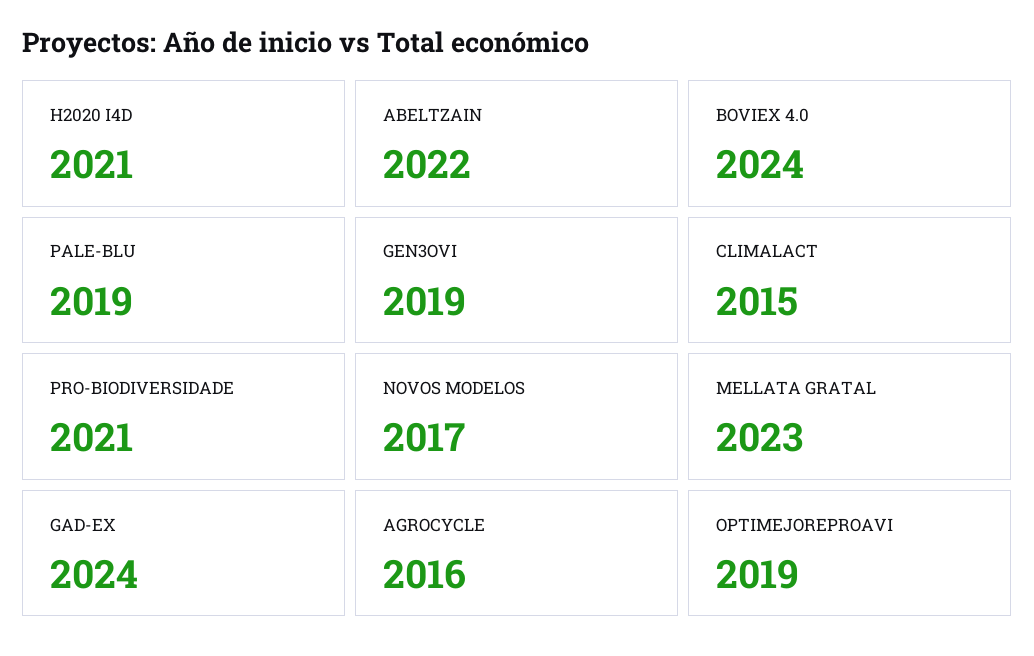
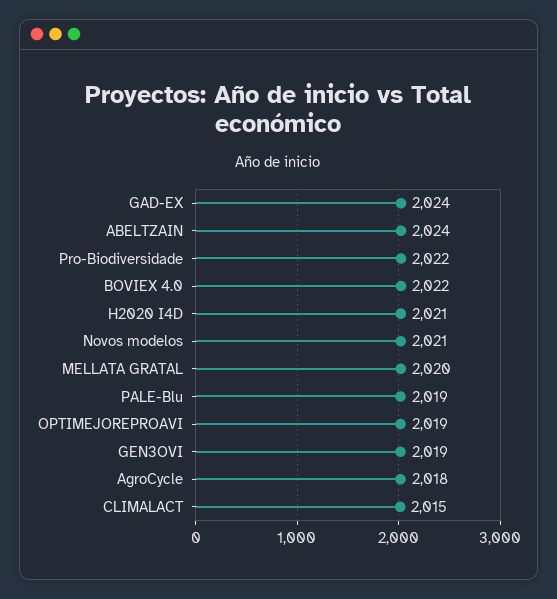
  {
    "H2020 I4D": 2021,
-   "ABELTZAIN": 2022,
+   "ABELTZAIN": 2024,
-   "BOVIEX 4.0": 2024,
+   "BOVIEX 4.0": 2022,
    "PALE-BLU": 2019,
    "GEN3OVI": 2019,
    "CLIMALACT": 2015,
-   "PRO-BIODIVERSIDADE": 2021,
+   "PRO-BIODIVERSIDADE": 2022,
-   "NOVOS MODELOS": 2017,
+   "NOVOS MODELOS": 2021,
-   "MELLATA GRATAL": 2023,
+   "MELLATA GRATAL": 2020,
    "GAD-EX": 2024,
-   "AGROCYCLE": 2016,
+   "AGROCYCLE": 2018,
    "OPTIMEJOREPROAVI": 2019
  }

